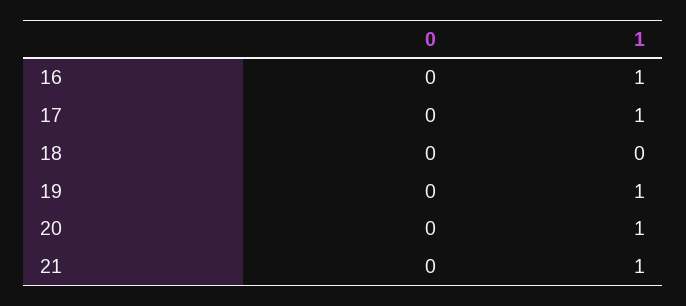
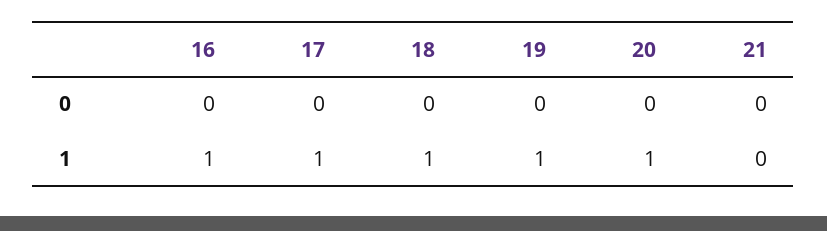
  {
    "0": {
      "16": 0,
      "17": 0,
      "18": 0,
      "19": 0,
      "20": 0,
      "21": 0
    },
    "1": {
      "16": 1,
      "17": 1,
-     "18": 0,
+     "18": 1,
      "19": 1,
      "20": 1,
-     "21": 1
+     "21": 0
    }
  }

